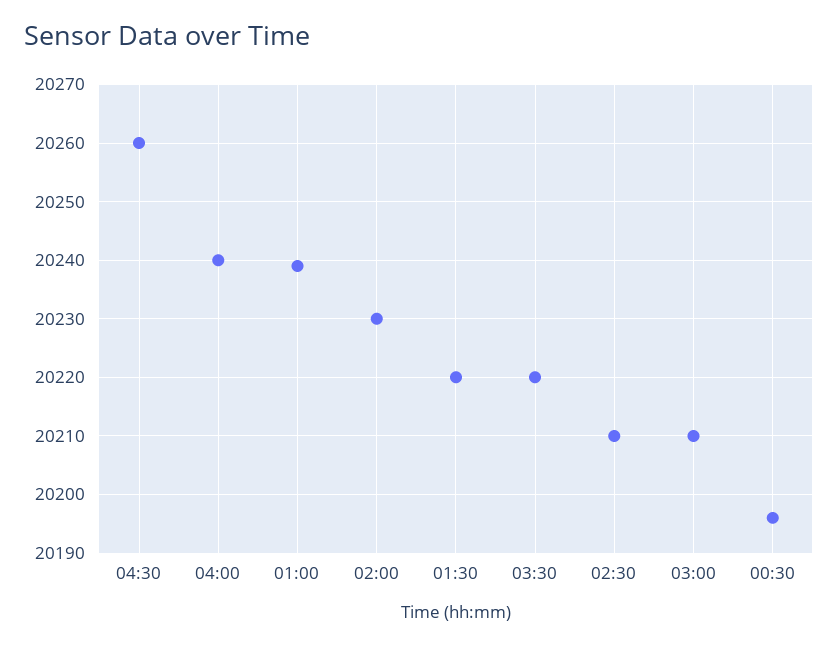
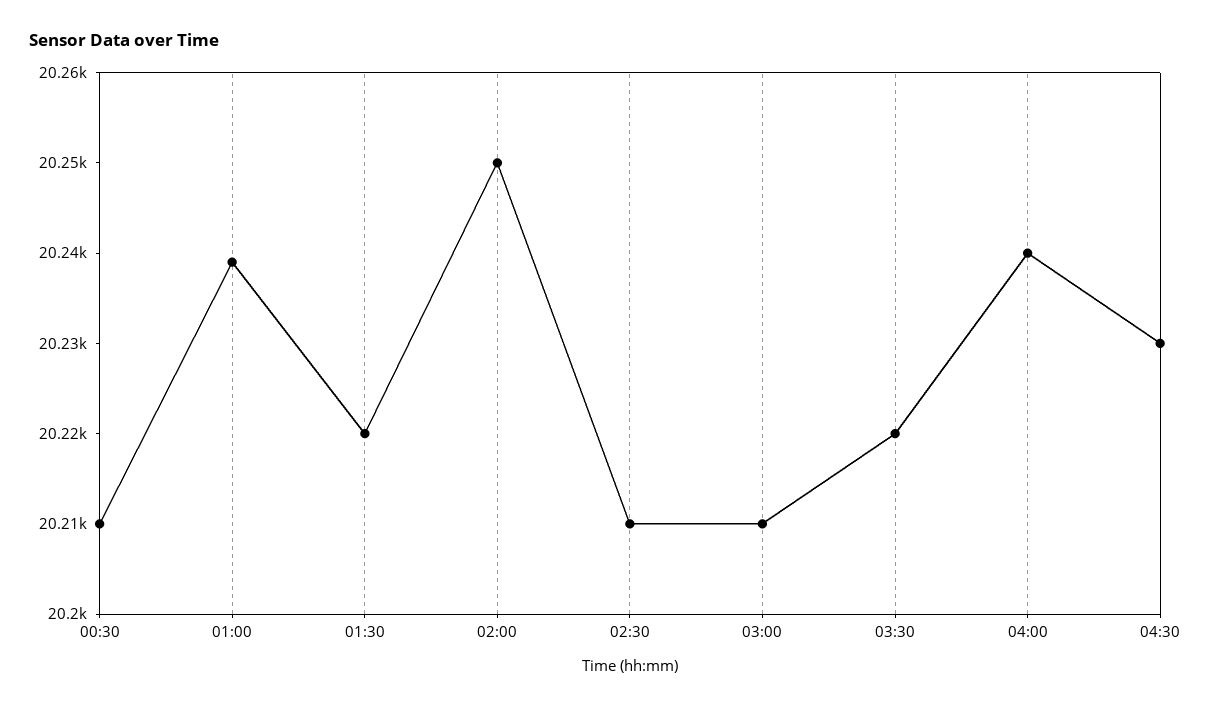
  {
-   "04:30": 20260,
+   "04:30": 20230,
    "04:00": 20240,
    "01:00": 20239,
-   "02:00": 20230,
+   "02:00": 20250,
    "01:30": 20220,
    "03:30": 20220,
    "02:30": 20210,
    "03:00": 20210,
-   "00:30": 20195
+   "00:30": 20210
  }

